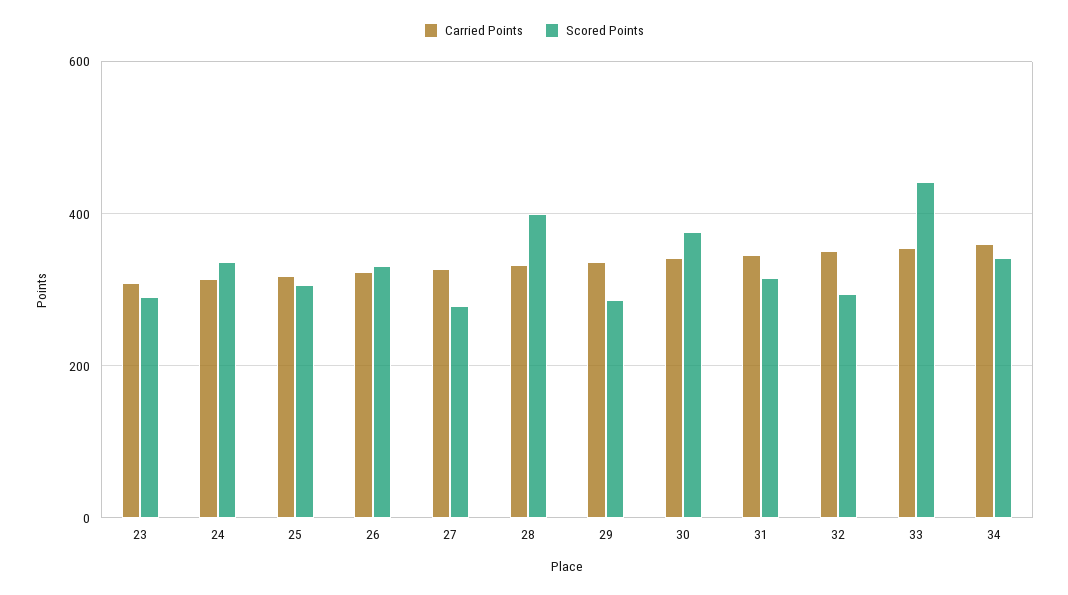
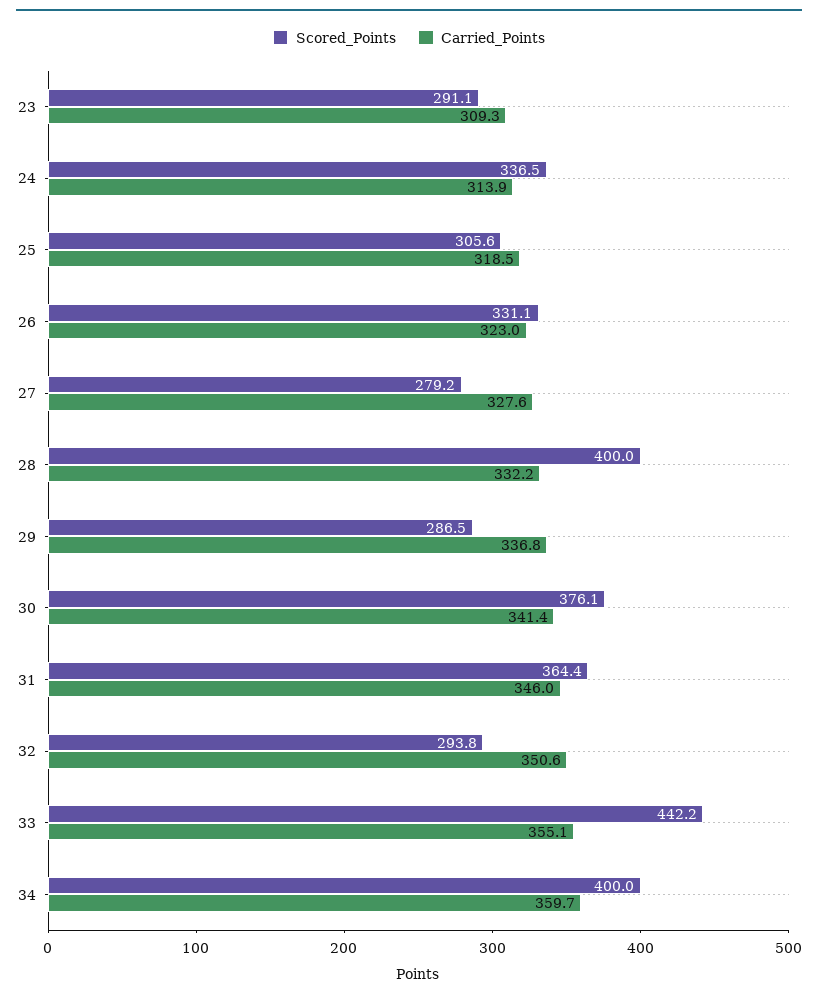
  {
    "Carried Points": {
      "23": 309.3,
      "24": 313.9,
      "25": 318.5,
      "26": 323,
      "27": 327.6,
      "28": 332.2,
      "29": 336.8,
      "30": 341.4,
      "31": 346,
      "32": 350.6,
      "33": 355.1,
      "34": 359.7
    },
    "Scored Points": {
      "23": 291.1,
      "24": 336.5,
      "25": 305.6,
      "26": 331.1,
      "27": 279.2,
      "28": 400,
      "29": 286.5,
      "30": 376.1,
-     "31": 320,
+     "31": 364.4,
      "32": 293.8,
      "33": 442.2,
-     "34": 340
+     "34": 400
    }
  }

